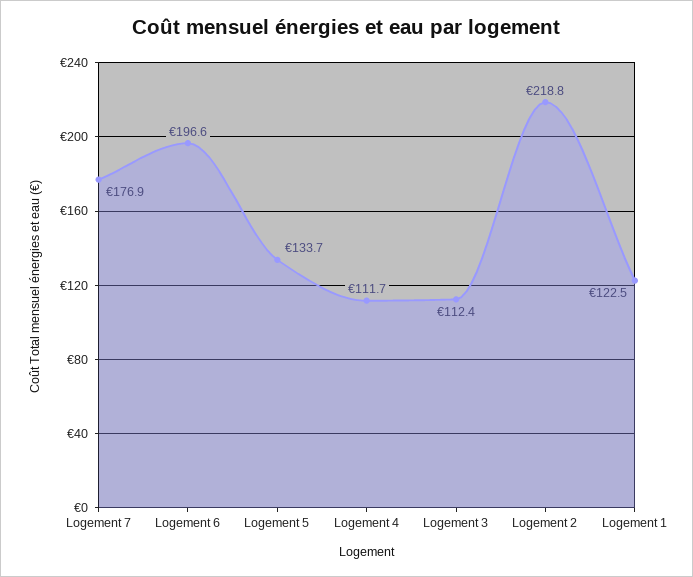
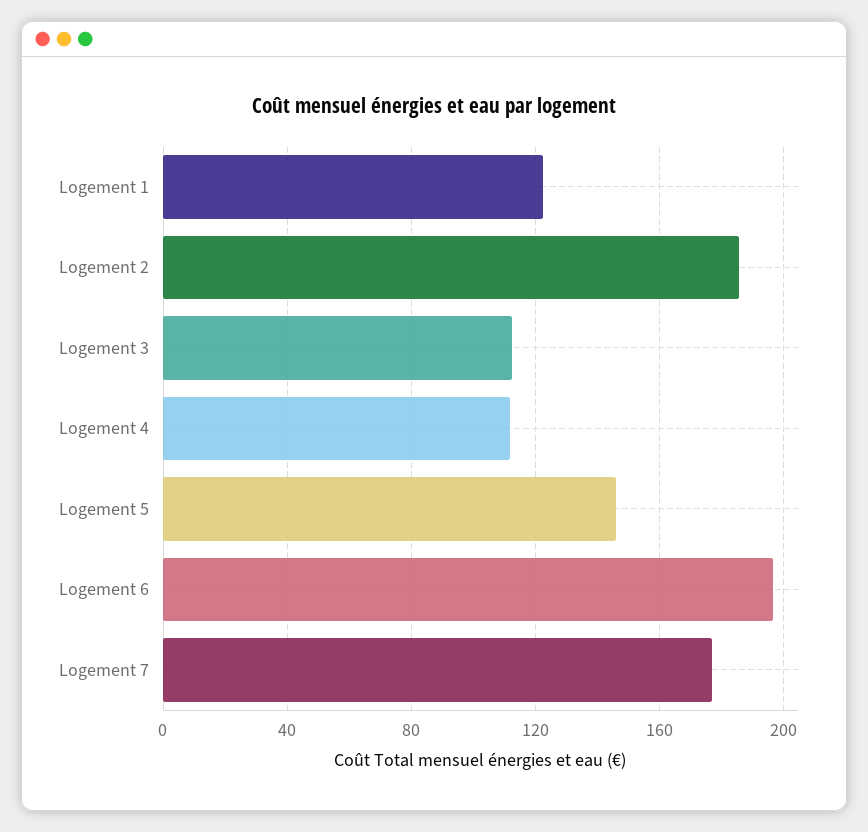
  {
    "Logement 7": 176.9,
    "Logement 6": 196.6,
-   "Logement 5": 133.7,
+   "Logement 5": 145,
    "Logement 4": 111.7,
    "Logement 3": 112.4,
-   "Logement 2": 218.8,
+   "Logement 2": 185,
    "Logement 1": 122.5
  }

